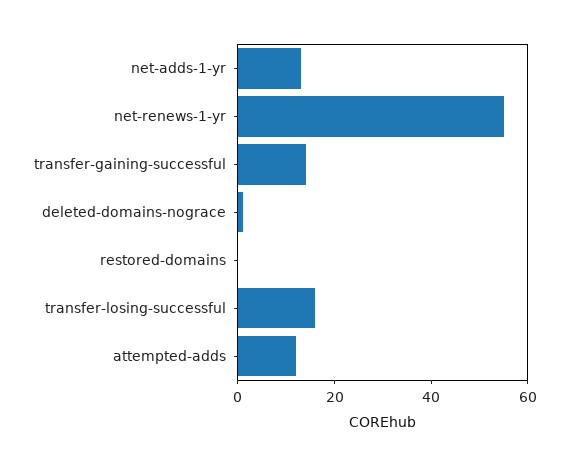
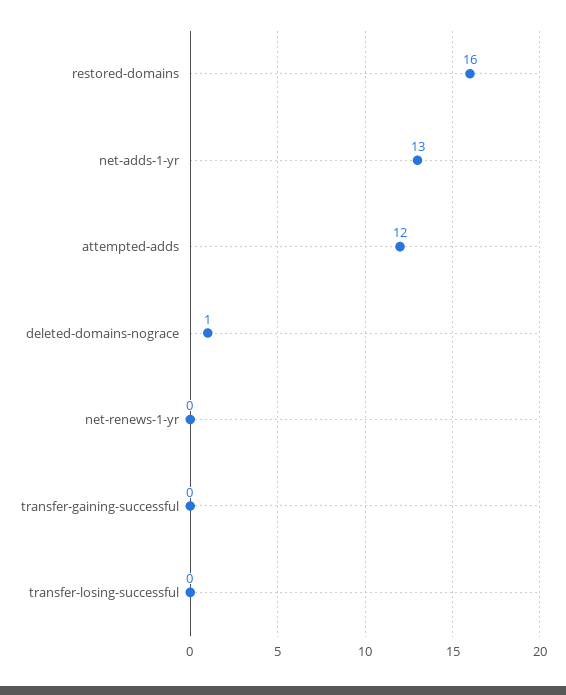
  {
    "net-adds-1-yr": 13,
-   "net-renews-1-yr": 55,
+   "net-renews-1-yr": 0,
-   "transfer-gaining-successful": 15,
+   "transfer-gaining-successful": 0,
    "deleted-domains-nograce": 1,
-   "restored-domains": 0,
+   "restored-domains": 16,
-   "transfer-losing-successful": 15,
+   "transfer-losing-successful": 0,
    "attempted-adds": 12
  }

